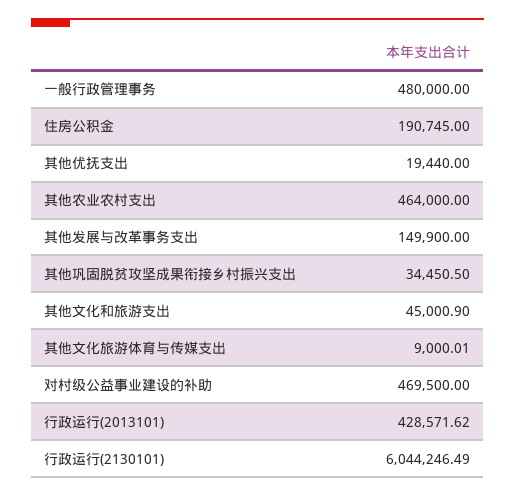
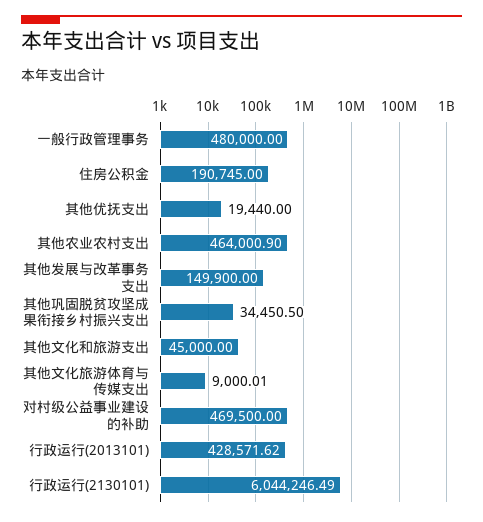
  {
    "一般行政管理事务": 480000,
    "住房公积金": 190745,
    "其他优抚支出": 19440,
-   "其他农业农村支出": 464000,
+   "其他农业农村支出": 464000.9,
    "其他发展与改革事务支出": 149900,
    "其他巩固脱贫攻坚成果衔接乡村振兴支出": 34450.5,
-   "其他文化和旅游支出": 45000.9,
+   "其他文化和旅游支出": 45000,
    "其他文化旅游体育与传媒支出": 9000.01,
    "对村级公益事业建设的补助": 469500,
    "行政运行(2013101)": 428571.62,
    "行政运行(2130101)": 6044246.49
  }

